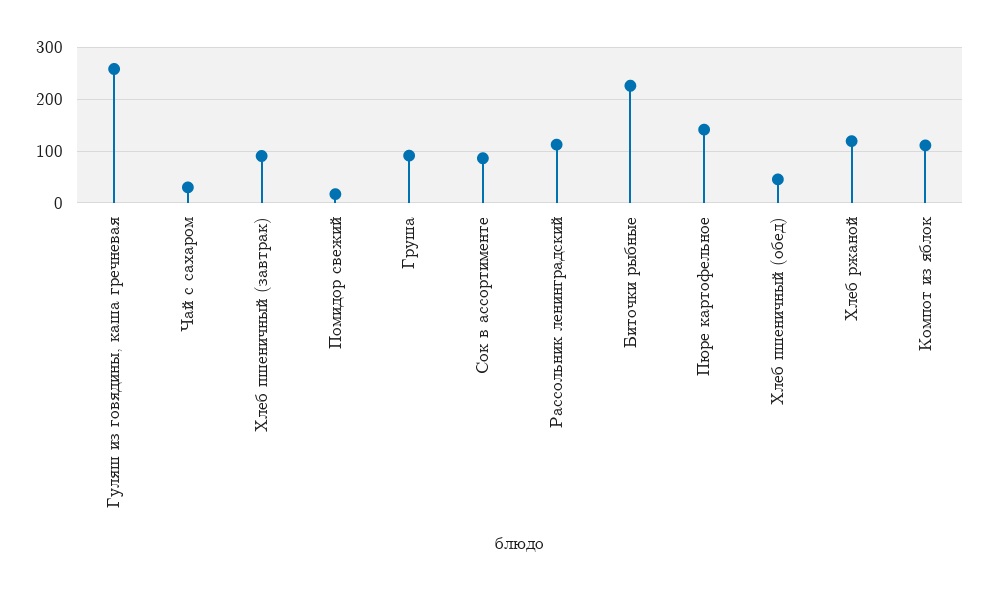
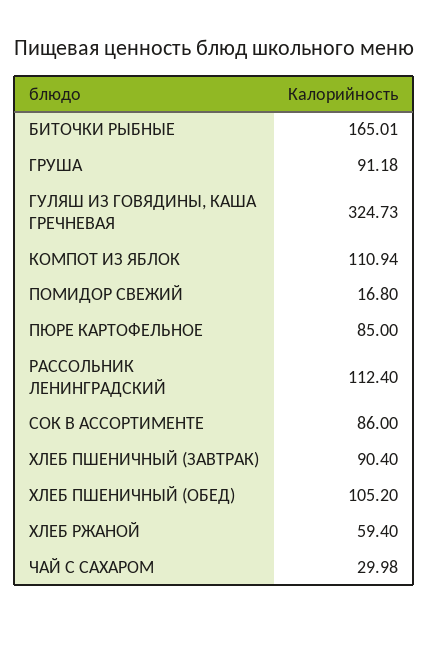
  {
-   "Гуляш из говядины, каша гречневая": 260,
+   "Гуляш из говядины, каша гречневая": 324.73,
    "Чай с сахаром": 29.98,
    "Хлеб пшеничный (завтрак)": 90.4,
    "Помидор свежий": 16.8,
    "Груша": 91.18,
    "Сок в ассортименте": 86,
    "Рассольник ленинградский": 112.4,
-   "Биточки рыбные": 220,
+   "Биточки рыбные": 165.01,
-   "Пюре картофельное": 140,
+   "Пюре картофельное": 85,
-   "Хлеб пшеничный (обед)": 40,
+   "Хлеб пшеничный (обед)": 105.2,
-   "Хлеб ржаной": 120,
+   "Хлеб ржаной": 59.4,
    "Компот из яблок": 110.94
  }

